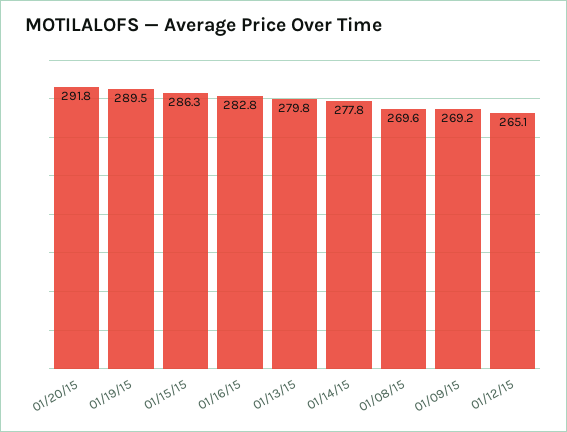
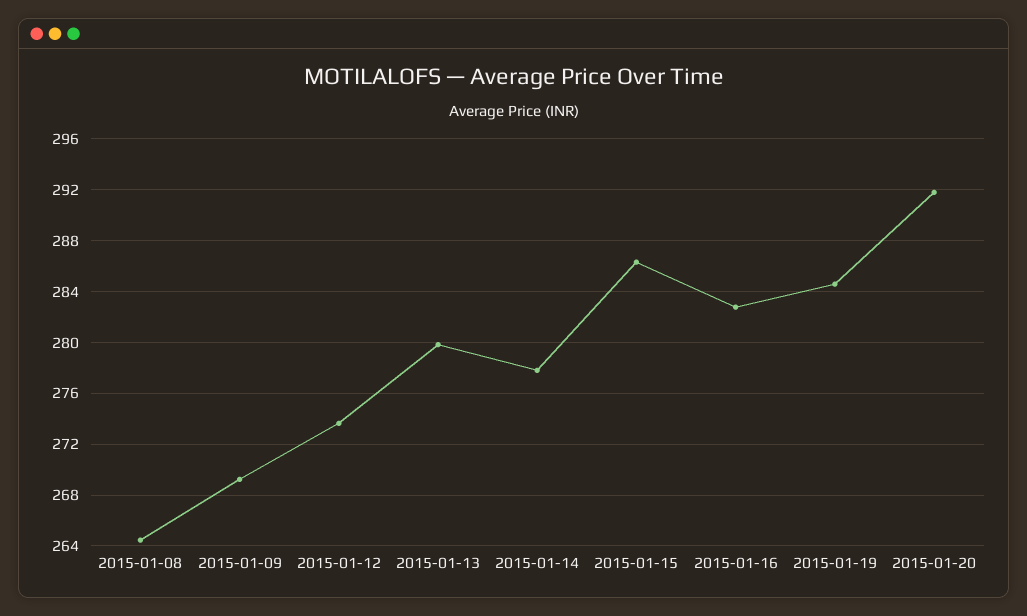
  {
    "01/20/15": 291.8,
-   "01/19/15": 289.5,
+   "01/19/15": 284.5,
    "01/15/15": 286.3,
    "01/16/15": 282.8,
    "01/13/15": 279.8,
    "01/14/15": 277.8,
-   "01/08/15": 269.6,
+   "01/08/15": 264.5,
    "01/09/15": 269.2,
-   "01/12/15": 265.1
+   "01/12/15": 273.5
  }

